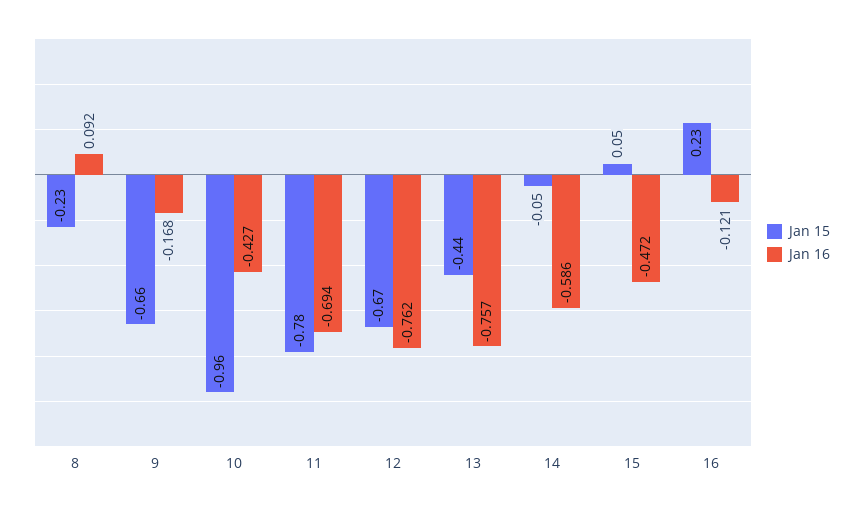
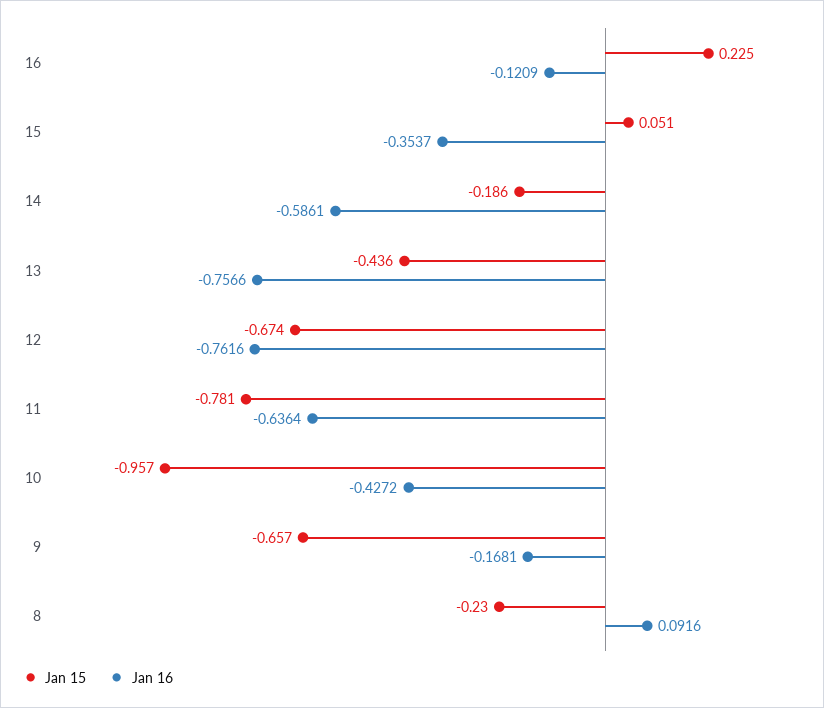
  {
    "Jan 15": {
      "8": -0.23,
      "9": -0.657,
      "10": -0.957,
      "11": -0.781,
      "12": -0.674,
      "13": -0.436,
-     "14": -0.05,
+     "14": -0.186,
      "15": 0.051,
      "16": 0.225
    },
    "Jan 16": {
      "8": 0.0916,
      "9": -0.1681,
      "10": -0.4272,
-     "11": -0.694,
+     "11": -0.6364,
      "12": -0.7616,
      "13": -0.7566,
      "14": -0.5861,
-     "15": -0.472,
+     "15": -0.3537,
      "16": -0.1209
    }
  }

